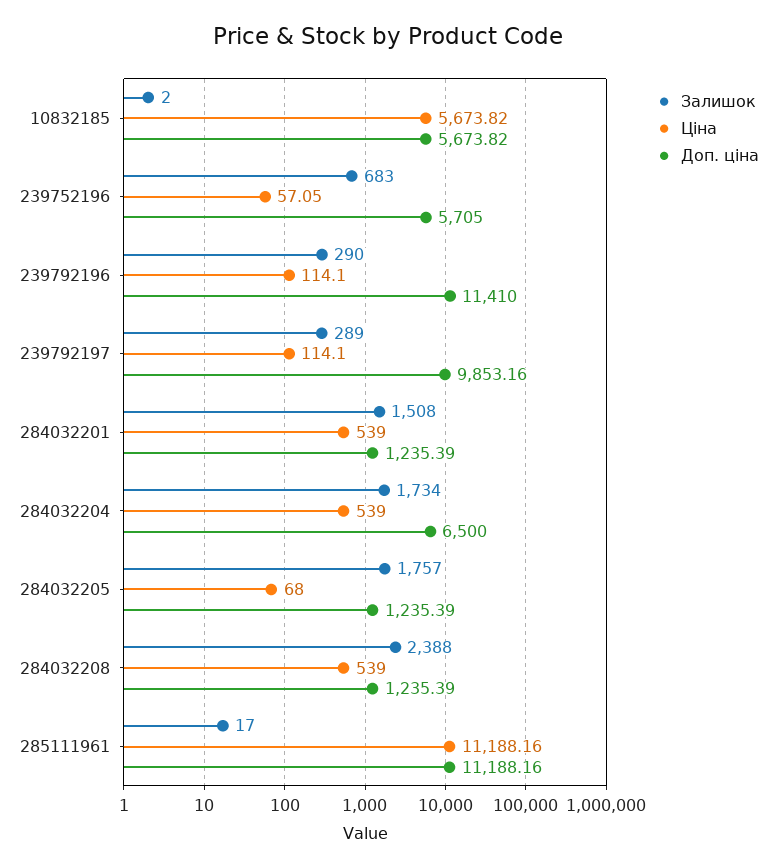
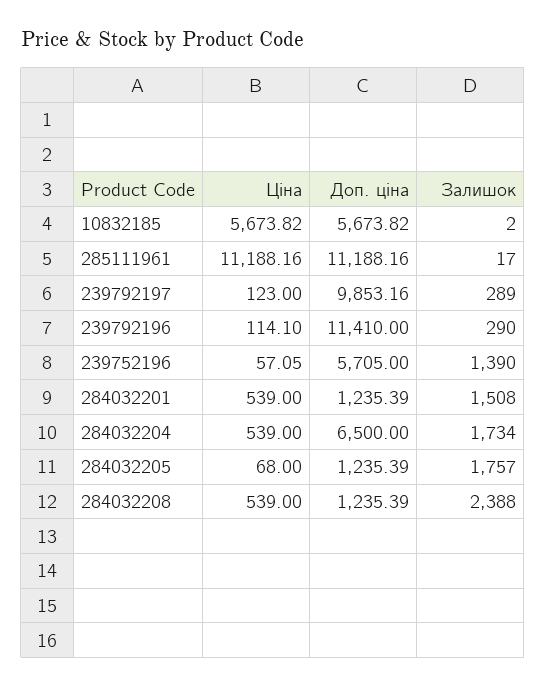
  {
    "Залишок": {
      "10832185": 2,
-     "239752196": 683,
+     "239752196": 1390,
      "239792196": 290,
      "239792197": 289,
      "284032201": 1508,
      "284032204": 1734,
      "284032205": 1757,
      "284032208": 2388,
      "285111961": 17
    },
    "Ціна": {
      "10832185": 5673.82,
      "239752196": 57.05,
      "239792196": 114.1,
-     "239792197": 114.1,
+     "239792197": 123,
      "284032201": 539,
      "284032204": 539,
      "284032205": 68,
      "284032208": 539,
      "285111961": 11188.16
    },
    "Доп. ціна": {
      "10832185": 5673.82,
      "239752196": 5705,
      "239792196": 11410,
      "239792197": 9853.16,
      "284032201": 1235.39,
      "284032204": 6500,
      "284032205": 1235.39,
      "284032208": 1235.39,
      "285111961": 11188.16
    }
  }

